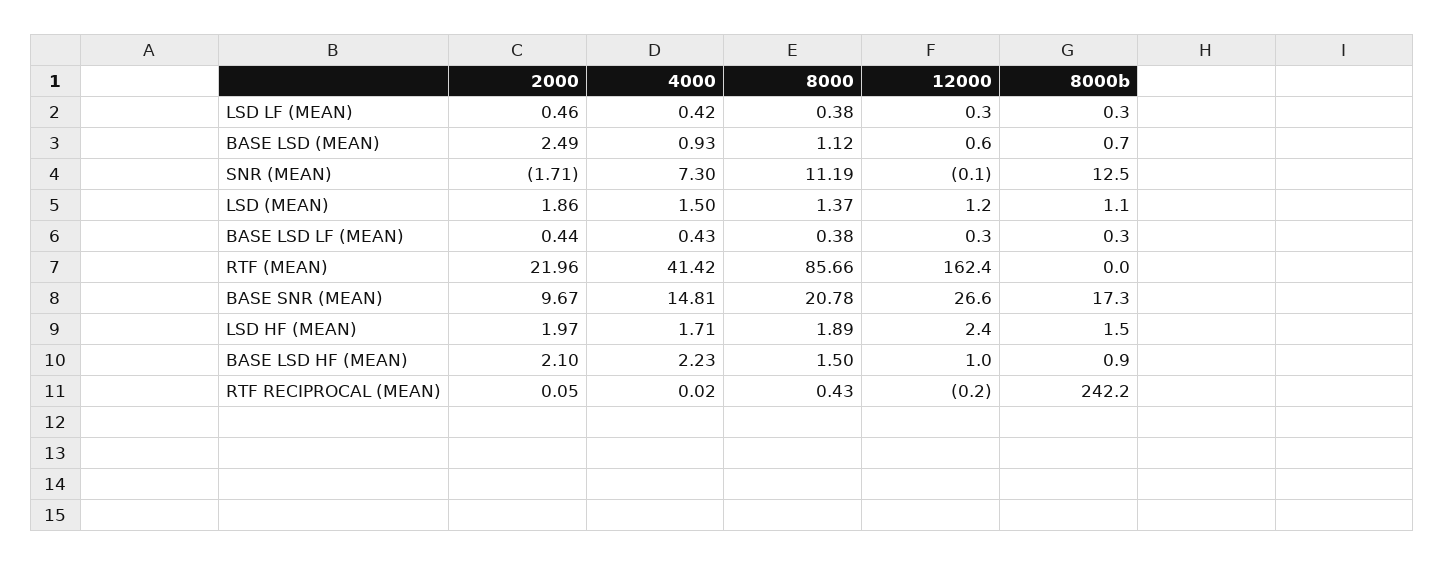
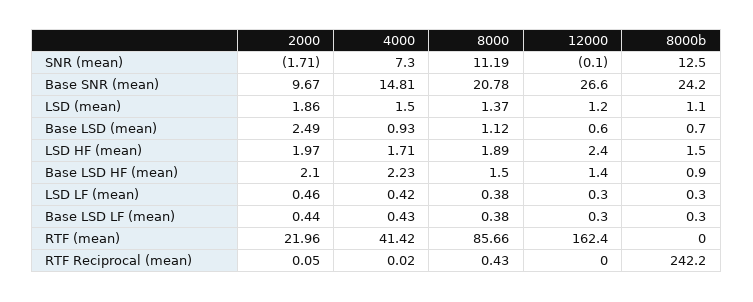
  {
    "2000": {
      "LSD LF (MEAN)": 0.46,
      "BASE LSD (MEAN)": 2.49,
      "SNR (MEAN)": -1.71,
      "LSD (MEAN)": 1.86,
      "BASE LSD LF (MEAN)": 0.44,
      "RTF (MEAN)": 21.96,
      "BASE SNR (MEAN)": 9.67,
      "LSD HF (MEAN)": 1.97,
      "BASE LSD HF (MEAN)": 2.1,
      "RTF RECIPROCAL (MEAN)": 0.05
    },
    "4000": {
      "LSD LF (MEAN)": 0.42,
      "BASE LSD (MEAN)": 0.93,
      "SNR (MEAN)": 7.3,
      "LSD (MEAN)": 1.5,
      "BASE LSD LF (MEAN)": 0.43,
      "RTF (MEAN)": 41.42,
      "BASE SNR (MEAN)": 14.81,
      "LSD HF (MEAN)": 1.71,
      "BASE LSD HF (MEAN)": 2.23,
      "RTF RECIPROCAL (MEAN)": 0.02
    },
    "8000": {
      "LSD LF (MEAN)": 0.38,
      "BASE LSD (MEAN)": 1.12,
      "SNR (MEAN)": 11.19,
      "LSD (MEAN)": 1.37,
      "BASE LSD LF (MEAN)": 0.38,
      "RTF (MEAN)": 85.66,
      "BASE SNR (MEAN)": 20.78,
      "LSD HF (MEAN)": 1.89,
      "BASE LSD HF (MEAN)": 1.5,
      "RTF RECIPROCAL (MEAN)": 0.43
    },
    "12000": {
      "LSD LF (MEAN)": 0.3,
      "BASE LSD (MEAN)": 0.6,
      "SNR (MEAN)": -0.1,
      "LSD (MEAN)": 1.2,
      "BASE LSD LF (MEAN)": 0.3,
      "RTF (MEAN)": 162.4,
      "BASE SNR (MEAN)": 26.6,
      "LSD HF (MEAN)": 2.4,
-     "BASE LSD HF (MEAN)": 1,
+     "BASE LSD HF (MEAN)": 1.4,
-     "RTF RECIPROCAL (MEAN)": -0.2
+     "RTF RECIPROCAL (MEAN)": 0
    },
    "8000b": {
      "LSD LF (MEAN)": 0.3,
      "BASE LSD (MEAN)": 0.7,
      "SNR (MEAN)": 12.5,
      "LSD (MEAN)": 1.1,
      "BASE LSD LF (MEAN)": 0.3,
      "RTF (MEAN)": 0,
-     "BASE SNR (MEAN)": 17.3,
+     "BASE SNR (MEAN)": 24.2,
      "LSD HF (MEAN)": 1.5,
      "BASE LSD HF (MEAN)": 0.9,
      "RTF RECIPROCAL (MEAN)": 242.2
    }
  }

